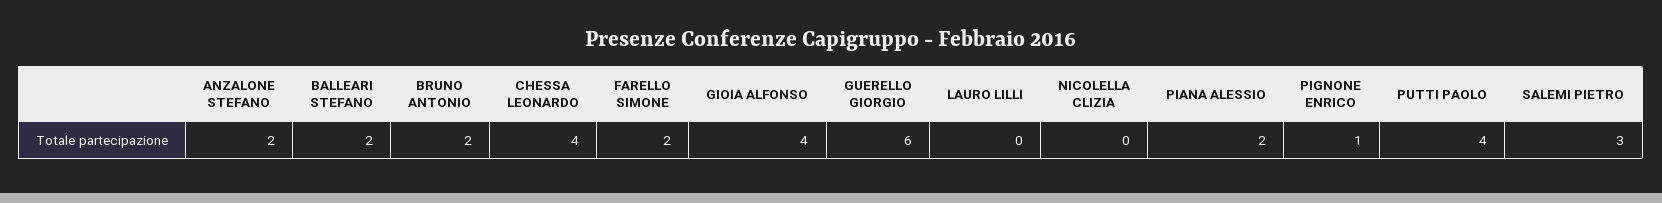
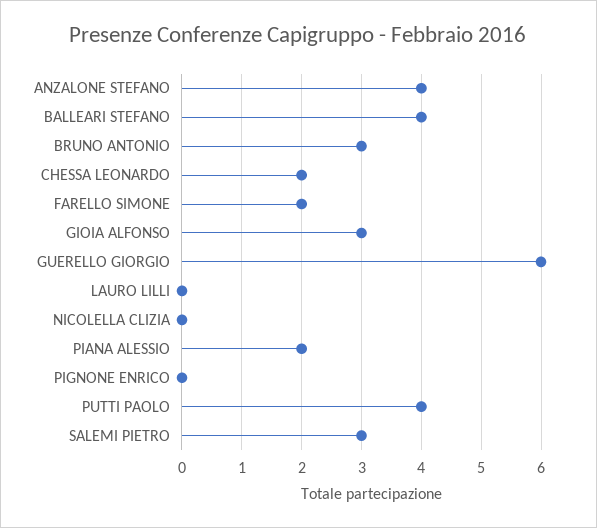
  {
-   "ANZALONE STEFANO": 2,
+   "ANZALONE STEFANO": 4,
-   "BALLEARI STEFANO": 2,
+   "BALLEARI STEFANO": 4,
-   "BRUNO ANTONIO": 2,
+   "BRUNO ANTONIO": 3,
-   "CHESSA LEONARDO": 4,
+   "CHESSA LEONARDO": 2,
    "FARELLO SIMONE": 2,
-   "GIOIA ALFONSO": 4,
+   "GIOIA ALFONSO": 3,
    "GUERELLO GIORGIO": 6,
    "LAURO LILLI": 0,
    "NICOLELLA CLIZIA": 0,
    "PIANA ALESSIO": 2,
-   "PIGNONE ENRICO": 1,
+   "PIGNONE ENRICO": 0,
    "PUTTI PAOLO": 4,
    "SALEMI PIETRO": 3
  }

